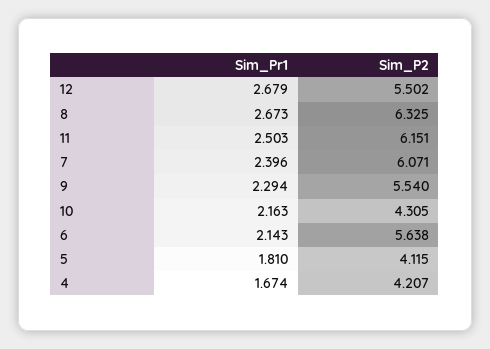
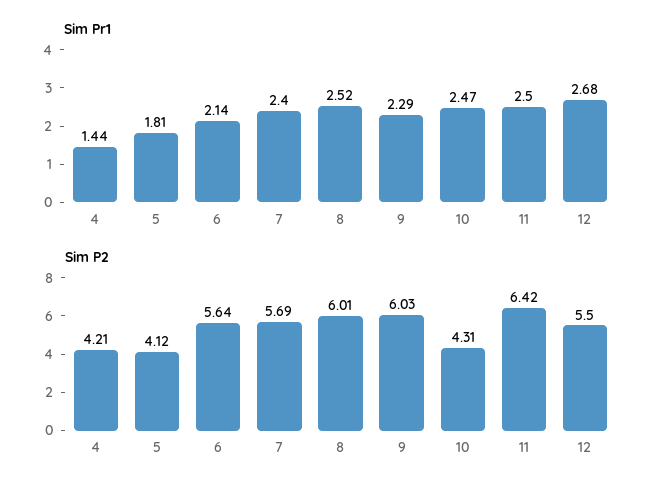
  {
    "Sim_Pr1": {
      "12": 2.679,
-     "8": 2.673,
+     "8": 2.52,
      "11": 2.503,
      "7": 2.396,
      "9": 2.294,
-     "10": 2.163,
+     "10": 2.47,
      "6": 2.143,
      "5": 1.81,
-     "4": 1.674
+     "4": 1.44
    },
    "Sim_P2": {
      "12": 5.502,
-     "8": 6.325,
+     "8": 6.01,
-     "11": 6.151,
+     "11": 6.42,
-     "7": 6.071,
+     "7": 5.69,
-     "9": 5.54,
+     "9": 6.03,
      "10": 4.305,
      "6": 5.638,
      "5": 4.115,
      "4": 4.207
    }
  }

